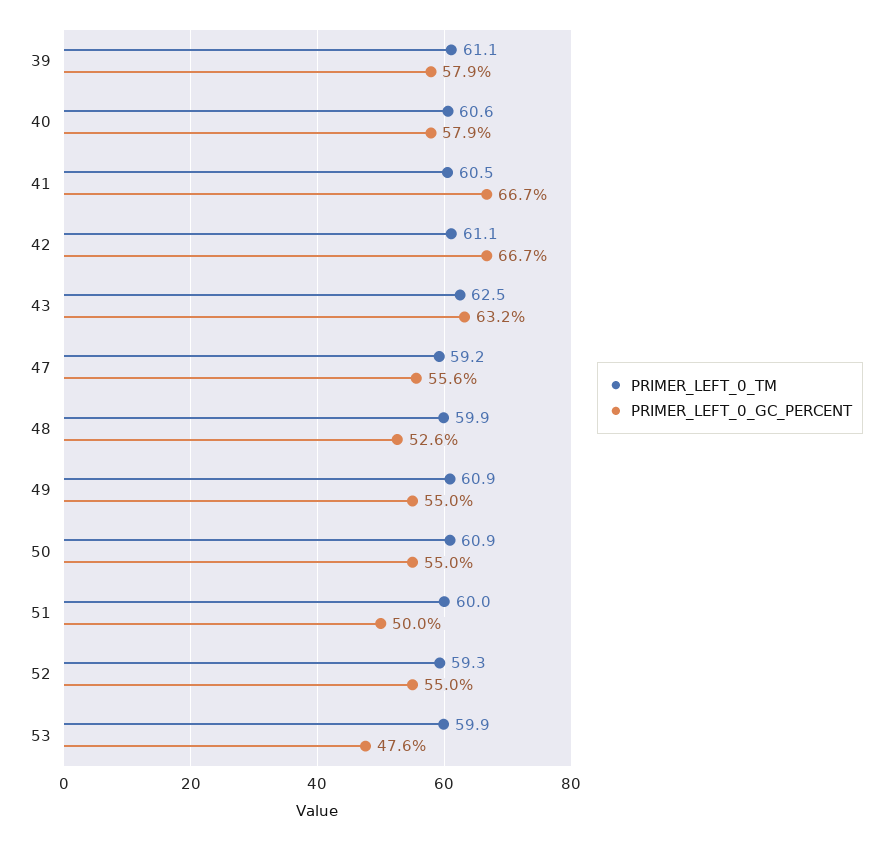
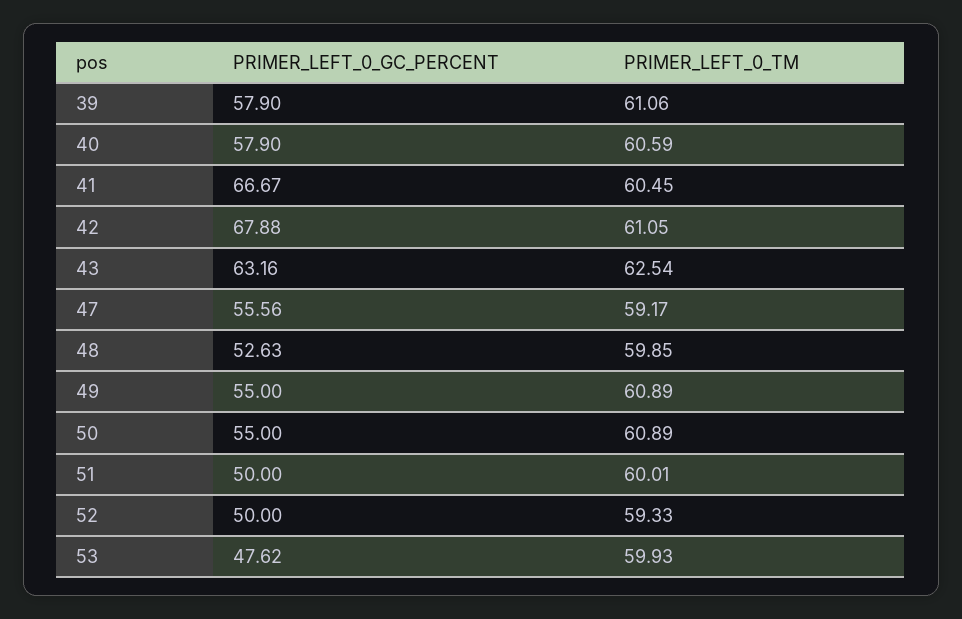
  {
    "PRIMER_LEFT_0_TM": {
      "39": 61.06,
      "40": 60.59,
      "41": 60.45,
      "42": 61.05,
      "43": 62.54,
      "47": 59.17,
      "48": 59.85,
      "49": 60.89,
      "50": 60.89,
      "51": 60.01,
      "52": 59.33,
      "53": 59.93
    },
    "PRIMER_LEFT_0_GC_PERCENT": {
      "39": 57.9,
      "40": 57.9,
      "41": 66.67,
-     "42": 66.7,
+     "42": 67.88,
      "43": 63.16,
      "47": 55.56,
      "48": 52.63,
      "49": 55,
      "50": 55,
      "51": 50,
-     "52": 55,
+     "52": 50,
      "53": 47.62
    }
  }

